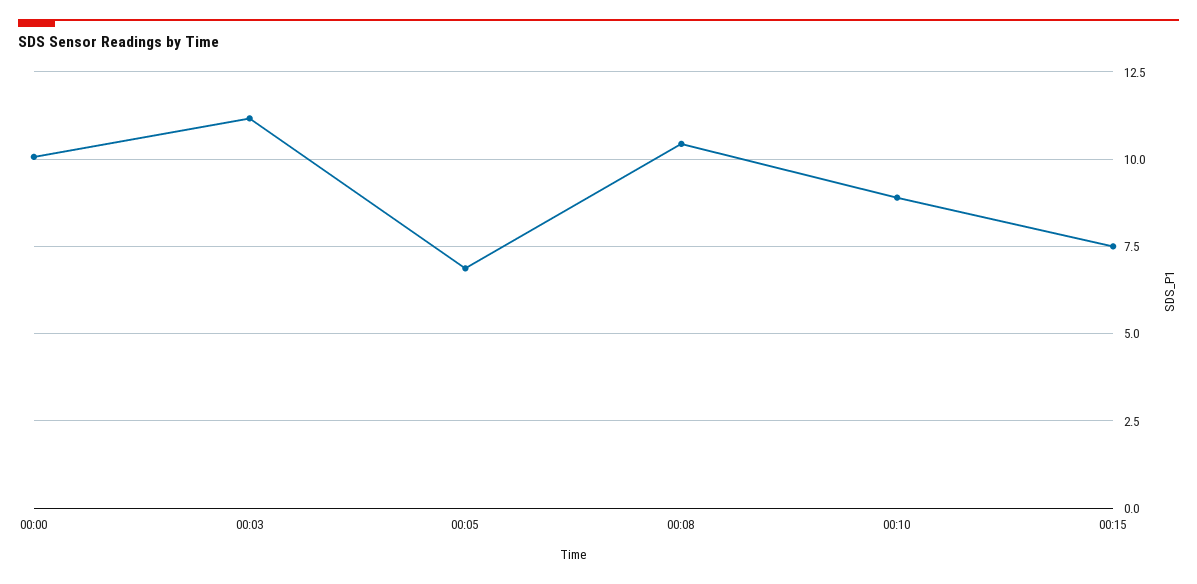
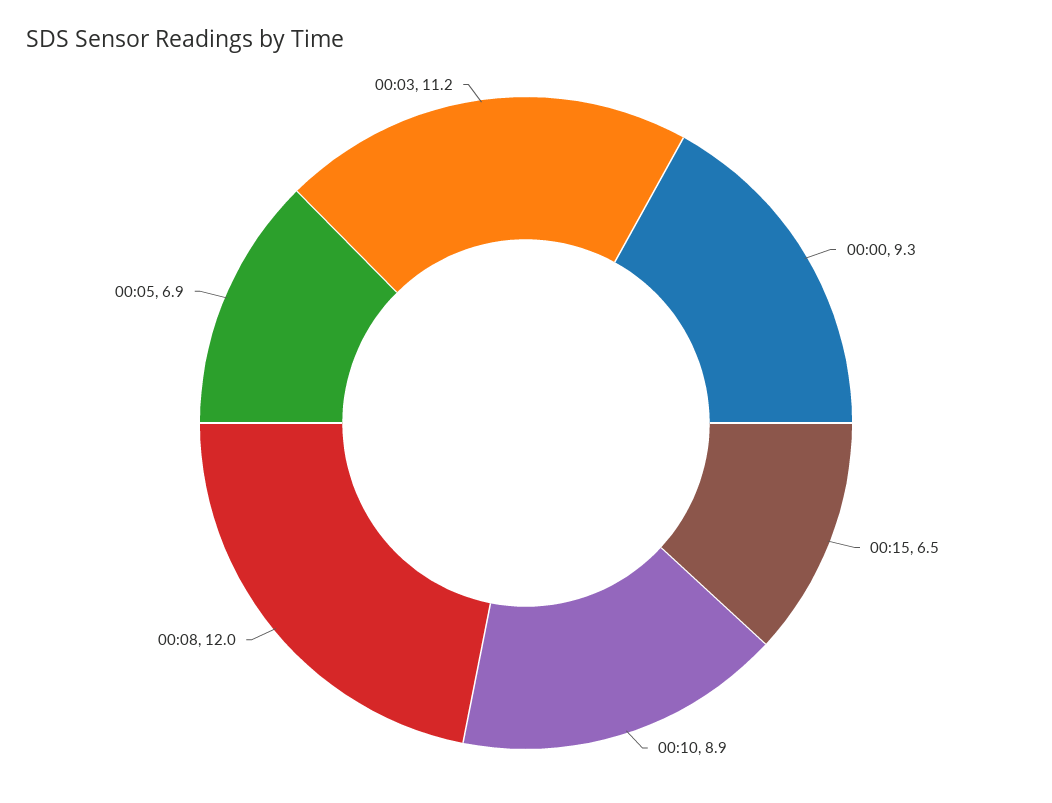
  {
-   "00:00": 10,
+   "00:00": 9.3,
    "00:03": 11.2,
    "00:05": 6.9,
-   "00:08": 10.5,
+   "00:08": 12,
    "00:10": 8.9,
-   "00:15": 7.5
+   "00:15": 6.5
  }

